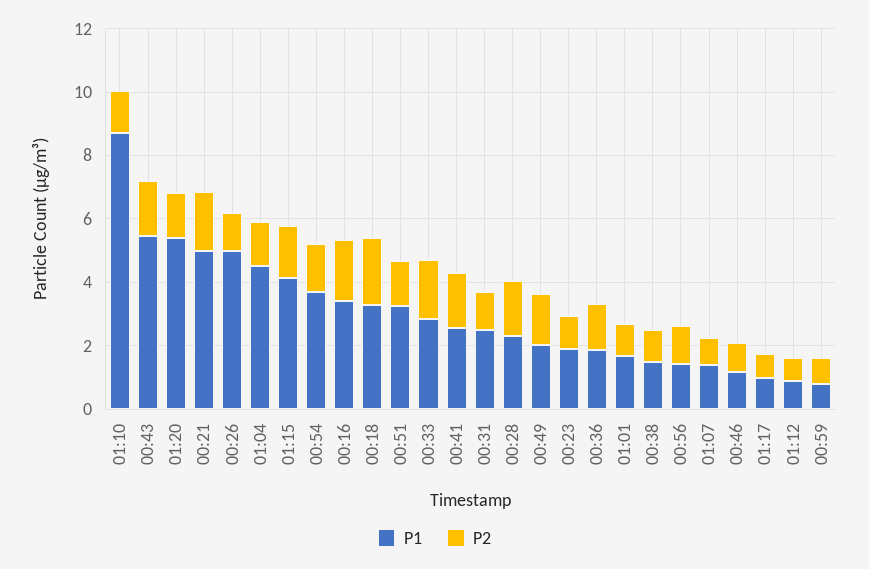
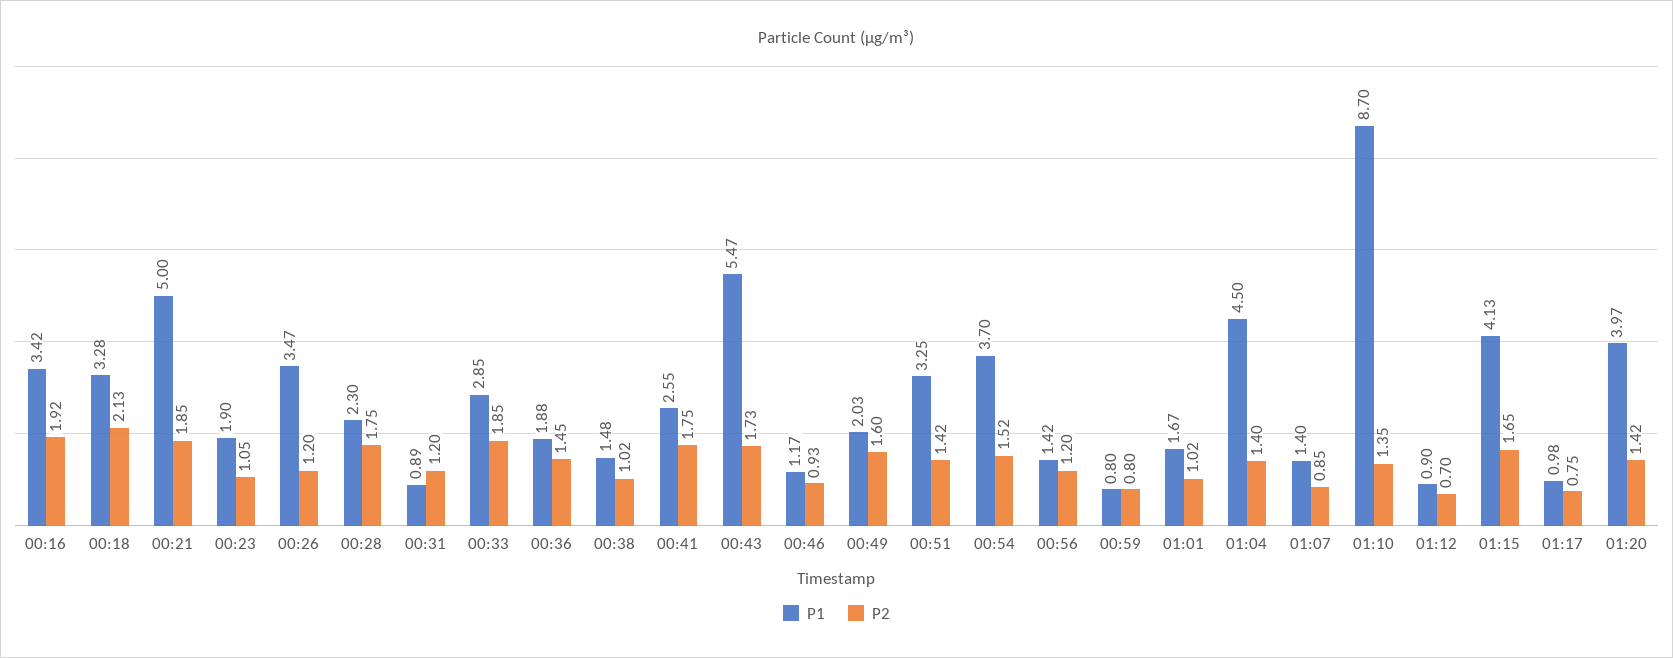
  {
    "P1": {
      "01:10": 8.7,
      "00:43": 5.47,
-     "01:20": 5.5,
+     "01:20": 3.97,
      "00:21": 5,
-     "00:26": 5,
+     "00:26": 3.47,
      "01:04": 4.5,
      "01:15": 4.13,
      "00:54": 3.7,
      "00:16": 3.42,
      "00:18": 3.28,
      "00:51": 3.25,
      "00:33": 2.85,
      "00:41": 2.55,
-     "00:31": 2.5,
+     "00:31": 0.89,
      "00:28": 2.3,
      "00:49": 2.03,
      "00:23": 1.9,
      "00:36": 1.88,
      "01:01": 1.67,
      "00:38": 1.48,
      "00:56": 1.42,
      "01:07": 1.4,
      "00:46": 1.17,
      "01:17": 0.98,
      "01:12": 0.9,
      "00:59": 0.8
    },
    "P2": {
      "01:10": 1.35,
      "00:43": 1.73,
      "01:20": 1.42,
      "00:21": 1.85,
      "00:26": 1.2,
      "01:04": 1.4,
      "01:15": 1.65,
      "00:54": 1.52,
      "00:16": 1.92,
      "00:18": 2.13,
      "00:51": 1.42,
      "00:33": 1.85,
      "00:41": 1.75,
      "00:31": 1.2,
      "00:28": 1.75,
      "00:49": 1.6,
      "00:23": 1.05,
      "00:36": 1.45,
      "01:01": 1.02,
      "00:38": 1.02,
      "00:56": 1.2,
      "01:07": 0.85,
      "00:46": 0.93,
      "01:17": 0.75,
      "01:12": 0.7,
      "00:59": 0.8
    }
  }

